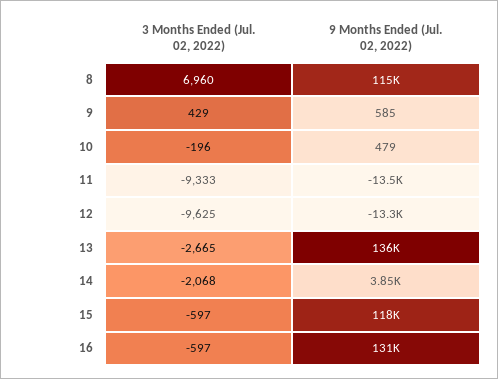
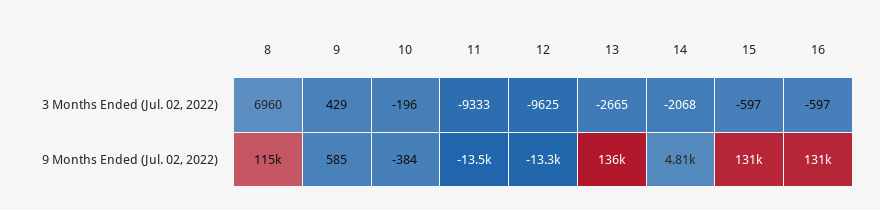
  {
    "3 Months Ended (Jul. 02, 2022)": {
      "8": 6960,
      "9": 429,
      "10": -196,
      "11": -9333,
      "12": -9625,
      "13": -2665,
      "14": -2068,
      "15": -597,
      "16": -597
    },
    "9 Months Ended (Jul. 02, 2022)": {
      "8": 115000,
      "9": 585,
-     "10": 479,
+     "10": -384,
      "11": -13500,
      "12": -13300,
      "13": 136000,
-     "14": 3850,
+     "14": 4810,
-     "15": 118000,
+     "15": 131000,
      "16": 131000
    }
  }

